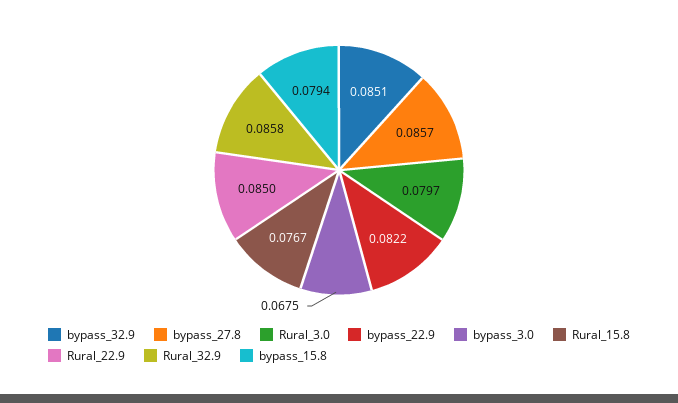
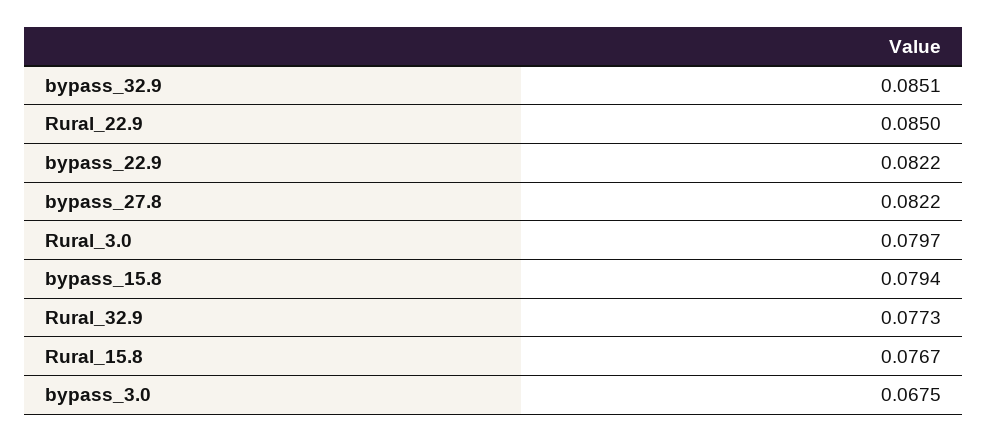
  {
    "bypass_32.9": 0.0851,
-   "bypass_27.8": 0.0857,
+   "bypass_27.8": 0.0822,
    "Rural_3.0": 0.0797,
    "bypass_22.9": 0.0822,
    "bypass_3.0": 0.0675,
    "Rural_15.8": 0.0767,
    "Rural_22.9": 0.085,
-   "Rural_32.9": 0.0858,
+   "Rural_32.9": 0.0773,
    "bypass_15.8": 0.0794
  }

